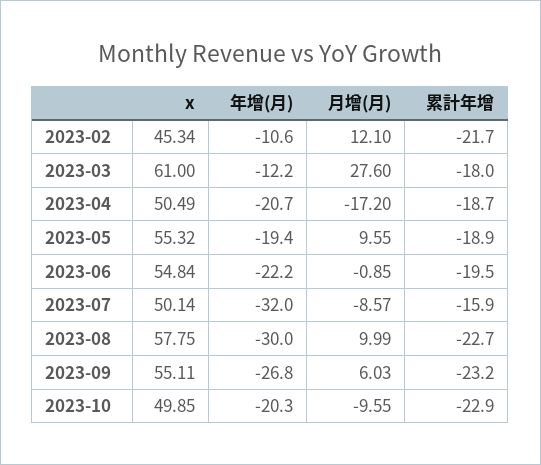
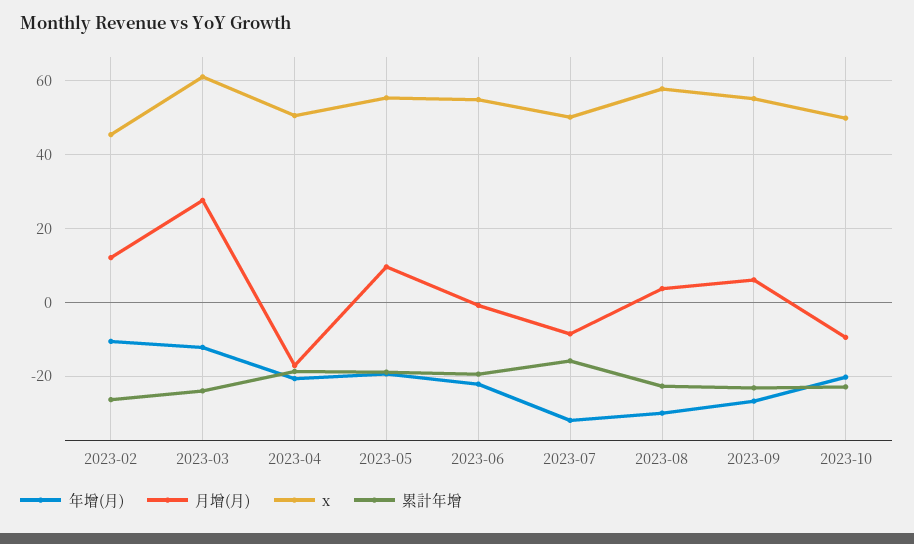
  {
    "x": {
      "2023-02": 45.34,
      "2023-03": 61,
      "2023-04": 50.49,
      "2023-05": 55.32,
      "2023-06": 54.84,
      "2023-07": 50.14,
      "2023-08": 57.75,
      "2023-09": 55.11,
      "2023-10": 49.85
    },
    "年增(月)": {
      "2023-02": -10.6,
      "2023-03": -12.2,
      "2023-04": -20.7,
      "2023-05": -19.4,
      "2023-06": -22.2,
      "2023-07": -32,
      "2023-08": -30,
      "2023-09": -26.8,
      "2023-10": -20.3
    },
    "月增(月)": {
      "2023-02": 12.1,
      "2023-03": 27.6,
      "2023-04": -17.2,
      "2023-05": 9.55,
      "2023-06": -0.85,
      "2023-07": -8.57,
-     "2023-08": 9.99,
+     "2023-08": 4,
      "2023-09": 6.03,
      "2023-10": -9.55
    },
    "累計年增": {
-     "2023-02": -21.7,
+     "2023-02": -26,
-     "2023-03": -18,
+     "2023-03": -24,
      "2023-04": -18.7,
      "2023-05": -18.9,
      "2023-06": -19.5,
      "2023-07": -15.9,
      "2023-08": -22.7,
      "2023-09": -23.2,
      "2023-10": -22.9
    }
  }

